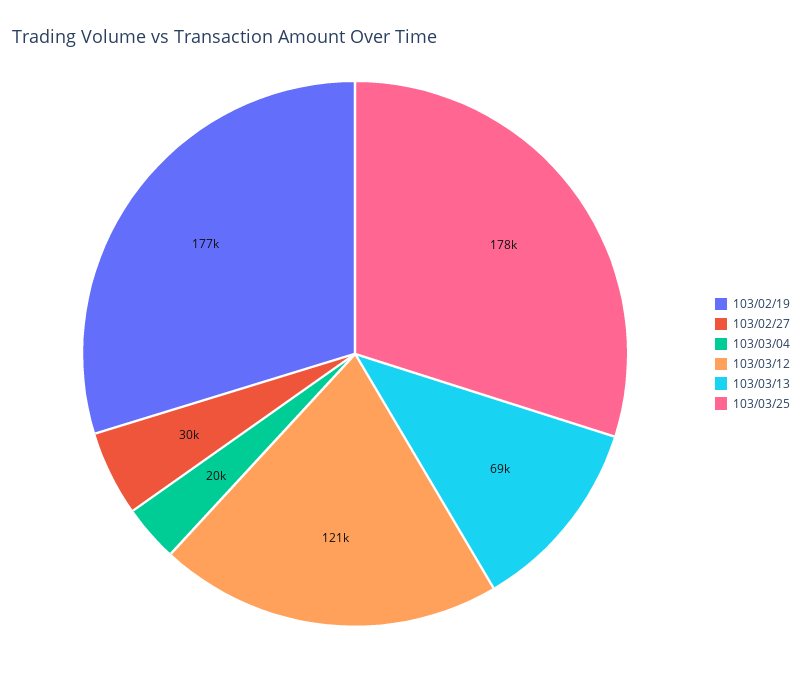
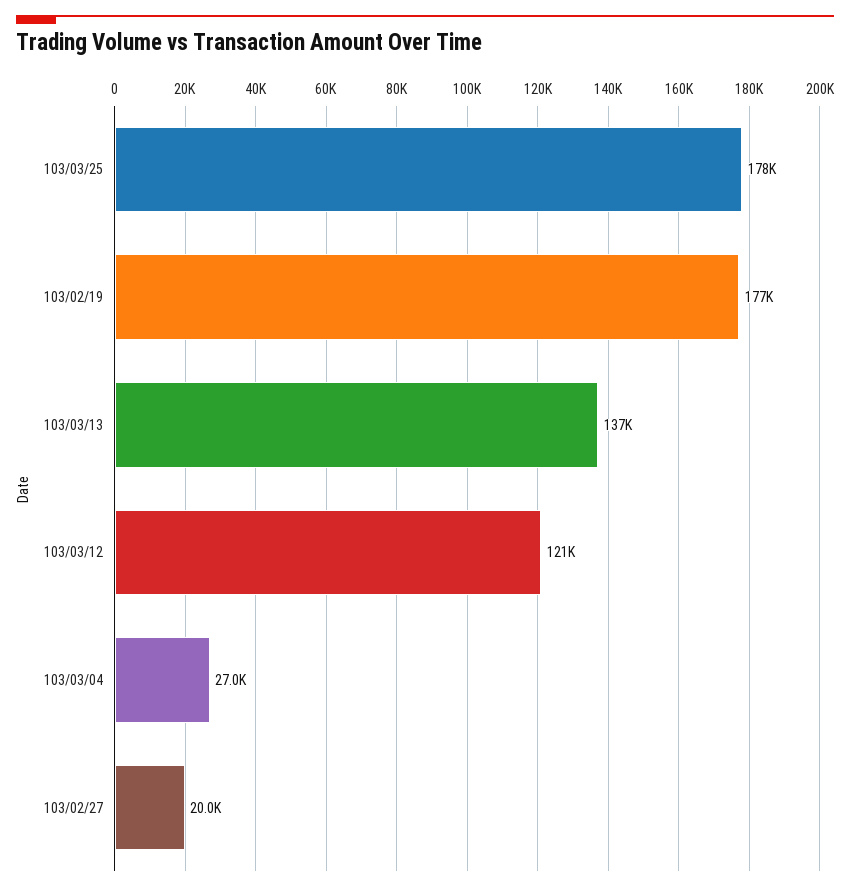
  {
    "103/02/19": 177000,
-   "103/02/27": 30000,
+   "103/02/27": 20000,
-   "103/03/04": 20000,
+   "103/03/04": 27000,
    "103/03/12": 121000,
-   "103/03/13": 69000,
+   "103/03/13": 137000,
    "103/03/25": 178000
  }

